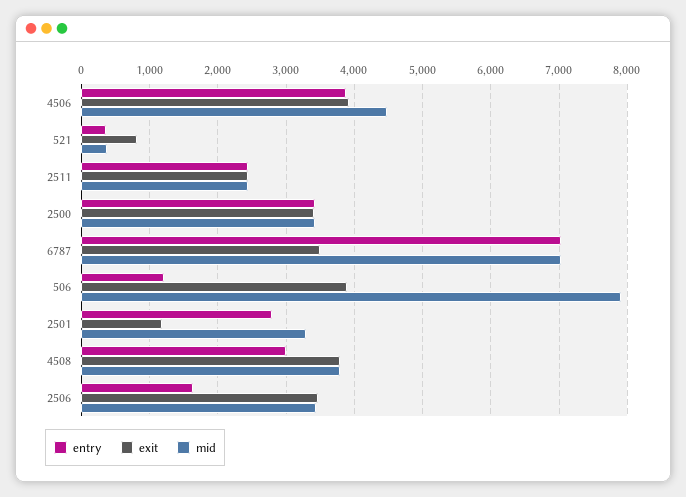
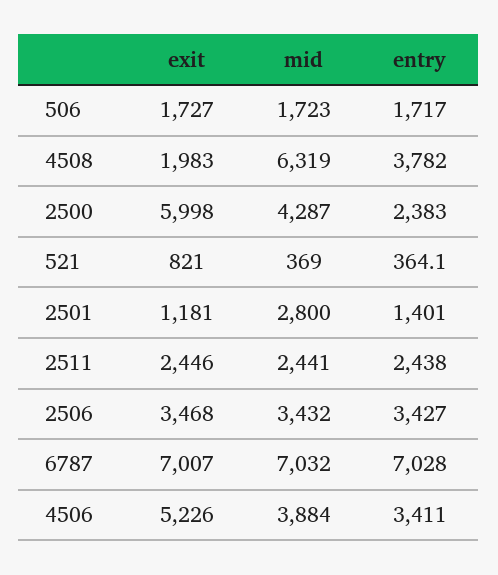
  {
    "entry": {
-     "4506": 3900,
+     "4506": 3411,
      "521": 364.1,
      "2511": 2438,
-     "2500": 3400,
+     "2500": 2383,
      "6787": 7028,
-     "506": 1200,
+     "506": 1717,
-     "2501": 2800,
+     "2501": 1401,
-     "4508": 3000,
+     "4508": 3782,
-     "2506": 1600
+     "2506": 3427
    },
    "exit": {
-     "4506": 3900,
+     "4506": 5226,
      "521": 821,
      "2511": 2446,
-     "2500": 3400,
+     "2500": 5998,
-     "6787": 3500,
+     "6787": 7007,
-     "506": 3900,
+     "506": 1727,
      "2501": 1181,
-     "4508": 3800,
+     "4508": 1983,
      "2506": 3468
    },
    "mid": {
-     "4506": 4500,
+     "4506": 3884,
      "521": 369,
      "2511": 2441,
-     "2500": 3400,
+     "2500": 4287,
      "6787": 7032,
-     "506": 7900,
+     "506": 1723,
-     "2501": 3300,
+     "2501": 2800,
-     "4508": 3800,
+     "4508": 6319,
      "2506": 3432
    }
  }

